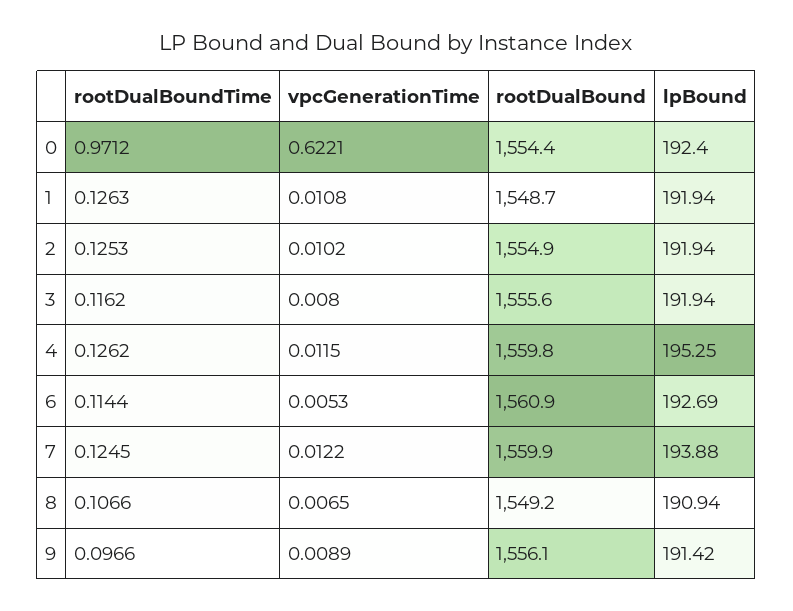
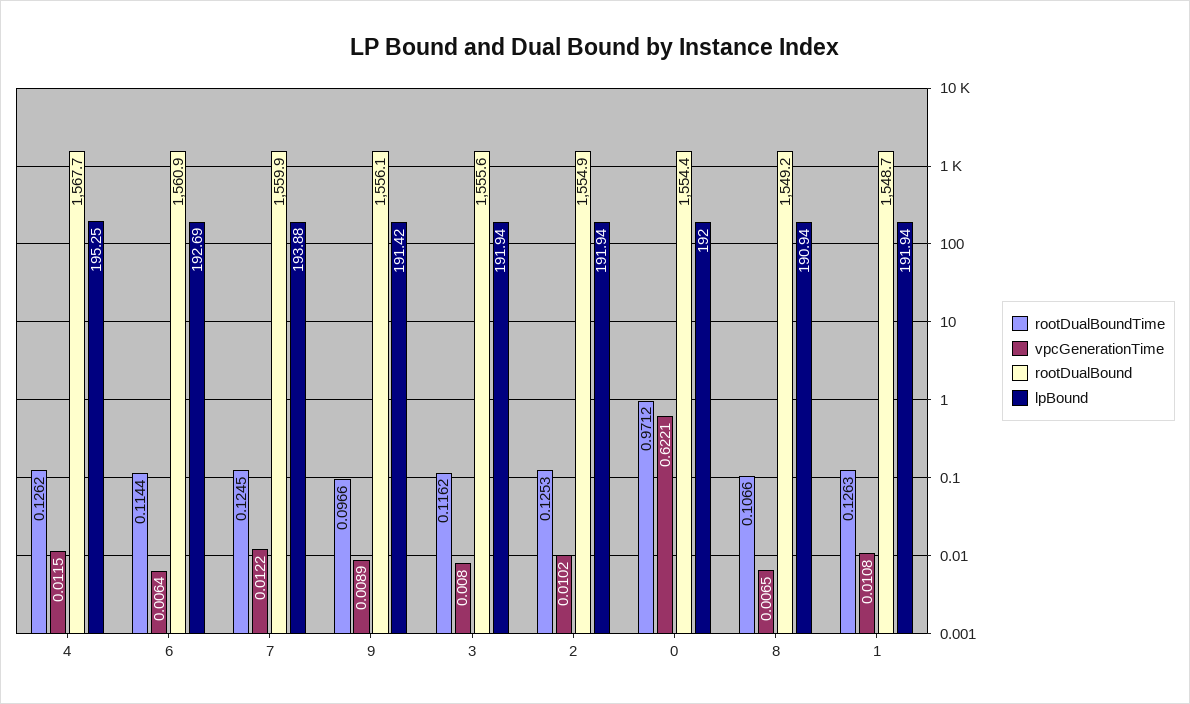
  {
    "rootDualBoundTime": {
      "0": 0.9712,
      "1": 0.1263,
      "2": 0.1253,
      "3": 0.1162,
      "4": 0.1262,
      "6": 0.1144,
      "7": 0.1245,
      "8": 0.1066,
      "9": 0.0966
    },
    "vpcGenerationTime": {
      "0": 0.6221,
      "1": 0.0108,
      "2": 0.0102,
      "3": 0.008,
      "4": 0.0115,
-     "6": 0.0053,
+     "6": 0.0064,
      "7": 0.0122,
      "8": 0.0065,
      "9": 0.0089
    },
    "rootDualBound": {
      "0": 1554.4,
      "1": 1548.7,
      "2": 1554.9,
      "3": 1555.6,
-     "4": 1559.8,
+     "4": 1567.7,
      "6": 1560.9,
      "7": 1559.9,
      "8": 1549.2,
      "9": 1556.1
    },
    "lpBound": {
-     "0": 192.4,
+     "0": 192,
      "1": 191.94,
      "2": 191.94,
      "3": 191.94,
      "4": 195.25,
      "6": 192.69,
      "7": 193.88,
      "8": 190.94,
      "9": 191.42
    }
  }

